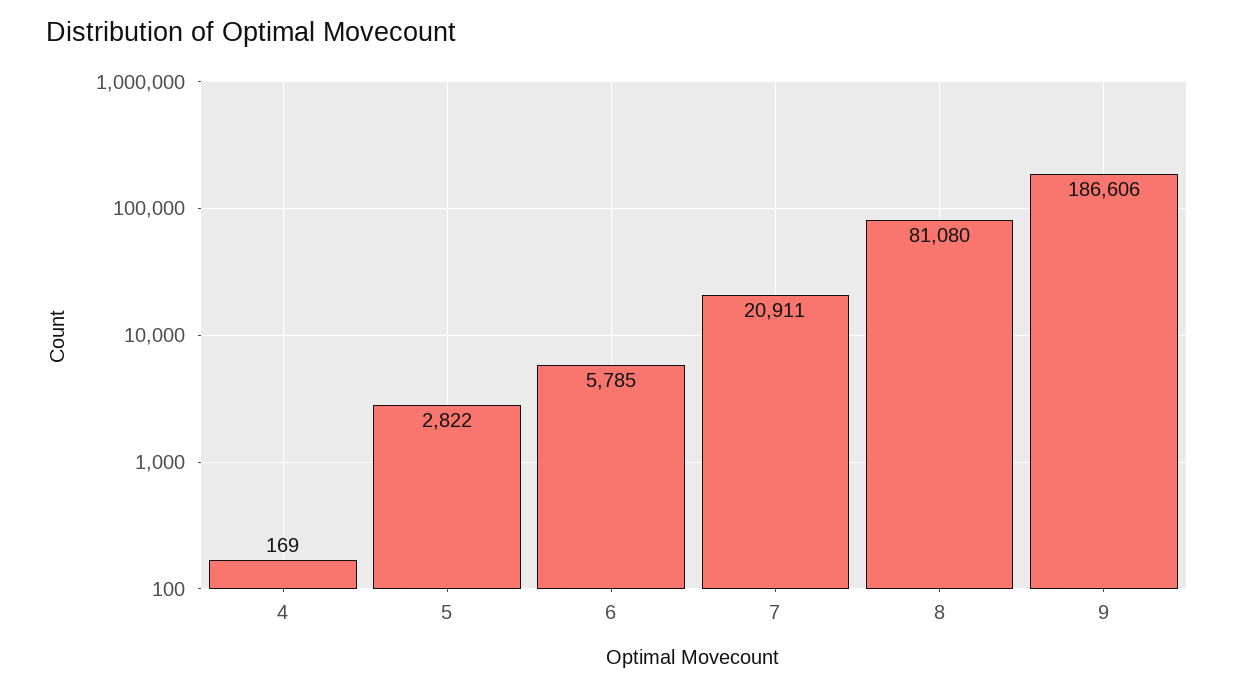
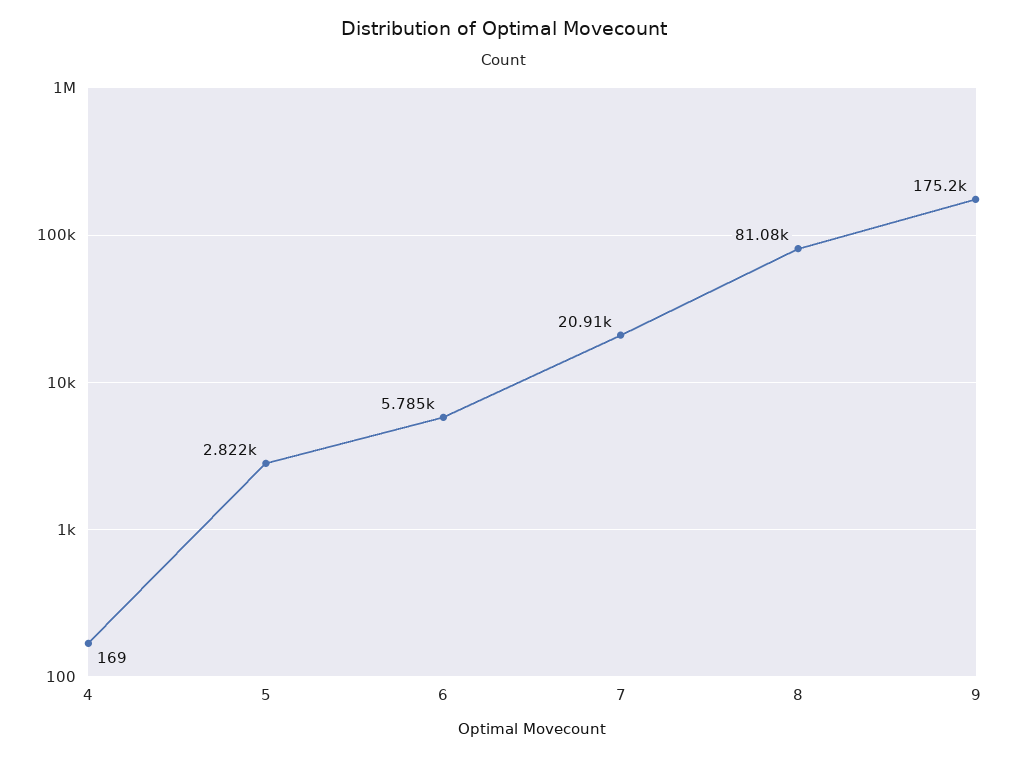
  {
    "4": 169,
    "5": 2822,
    "6": 5785,
    "7": 20911,
    "8": 81080,
-   "9": 186606
+   "9": 175200
  }

